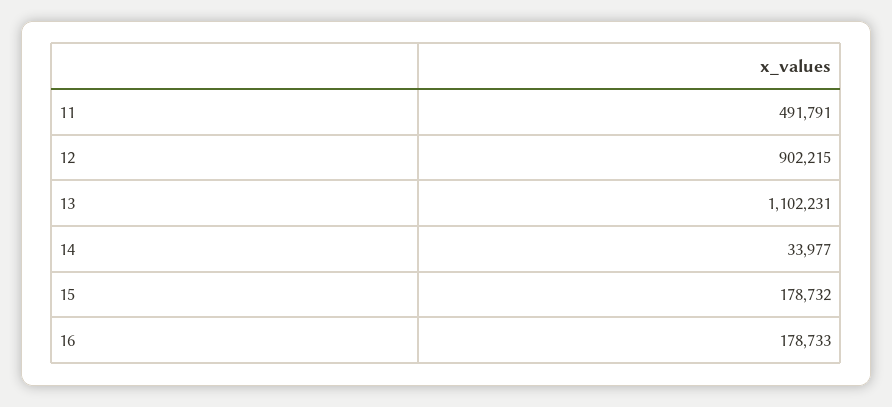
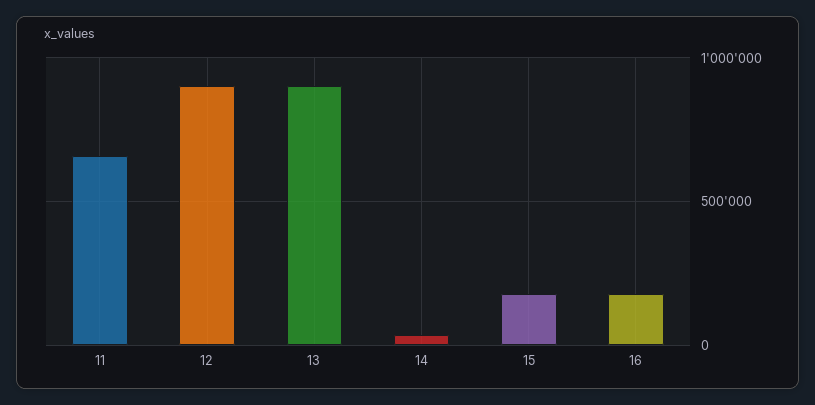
  {
-   "11": 491791,
+   "11": 650000,
    "12": 902215,
-   "13": 1102231,
+   "13": 900000,
    "14": 33977,
    "15": 178732,
    "16": 178733
  }

